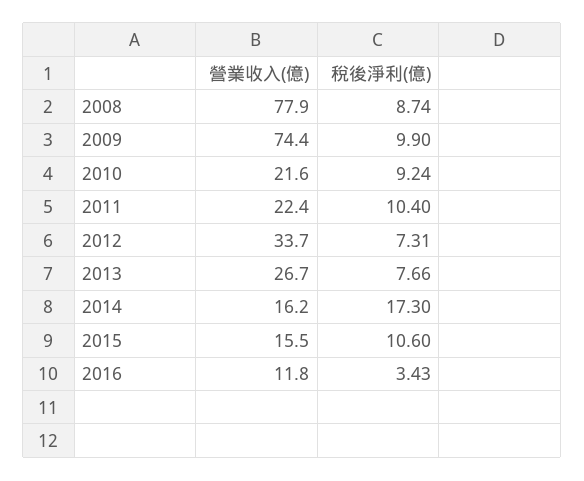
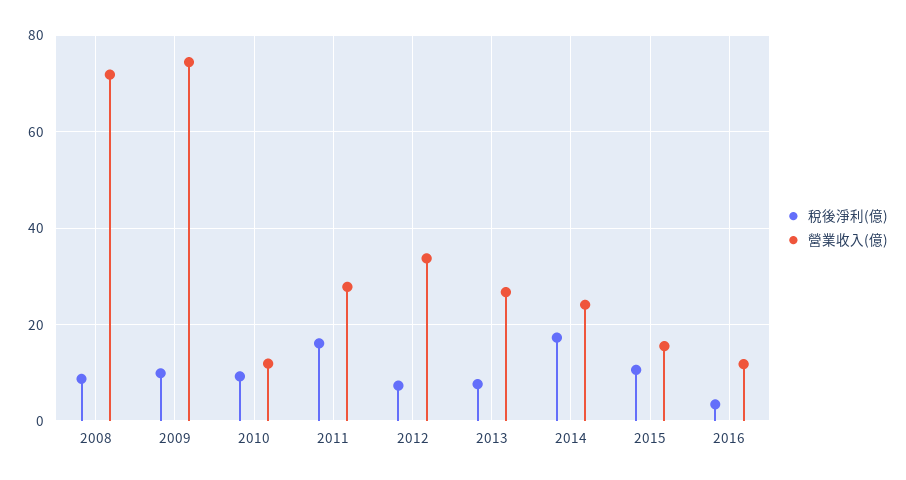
  {
    "營業收入(億)": {
-     "2008": 77.9,
+     "2008": 72,
      "2009": 74.4,
-     "2010": 21.6,
+     "2010": 12,
-     "2011": 22.4,
+     "2011": 28,
      "2012": 33.7,
      "2013": 26.7,
-     "2014": 16.2,
+     "2014": 24,
      "2015": 15.5,
      "2016": 11.8
    },
    "稅後淨利(億)": {
      "2008": 8.74,
      "2009": 9.9,
      "2010": 9.24,
-     "2011": 10.4,
+     "2011": 16,
      "2012": 7.31,
      "2013": 7.66,
      "2014": 17.3,
      "2015": 10.6,
      "2016": 3.43
    }
  }

